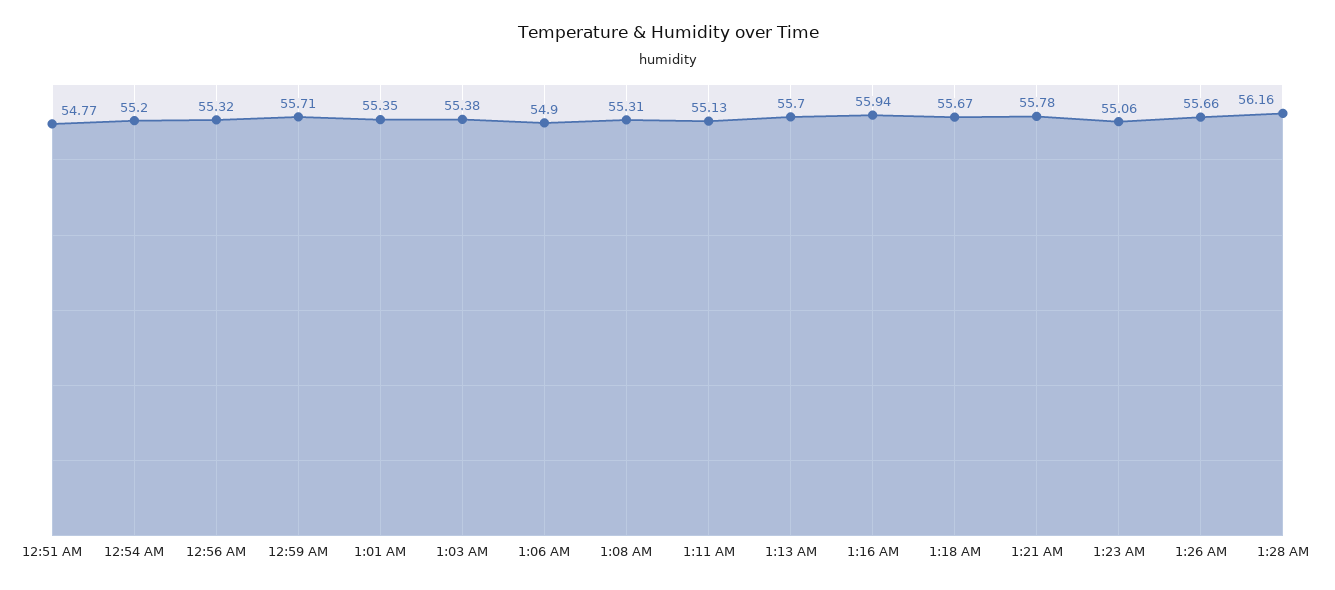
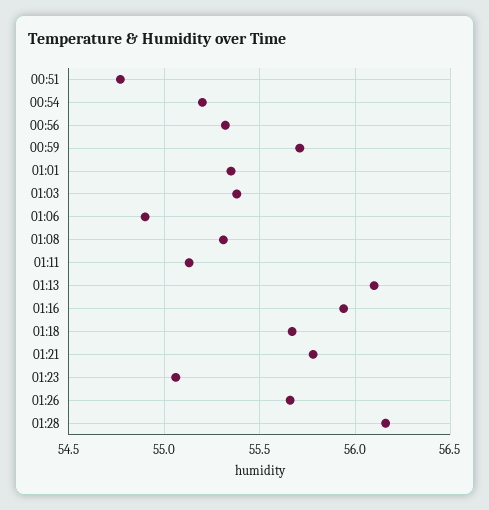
  {
    "12:51 AM": 54.77,
    "12:54 AM": 55.2,
    "12:56 AM": 55.32,
    "12:59 AM": 55.71,
    "1:01 AM": 55.35,
    "1:03 AM": 55.38,
    "1:06 AM": 54.9,
    "1:08 AM": 55.31,
    "1:11 AM": 55.13,
-   "1:13 AM": 55.7,
+   "1:13 AM": 56.1,
    "1:16 AM": 55.94,
    "1:18 AM": 55.67,
    "1:21 AM": 55.78,
    "1:23 AM": 55.06,
    "1:26 AM": 55.66,
    "1:28 AM": 56.16
  }

